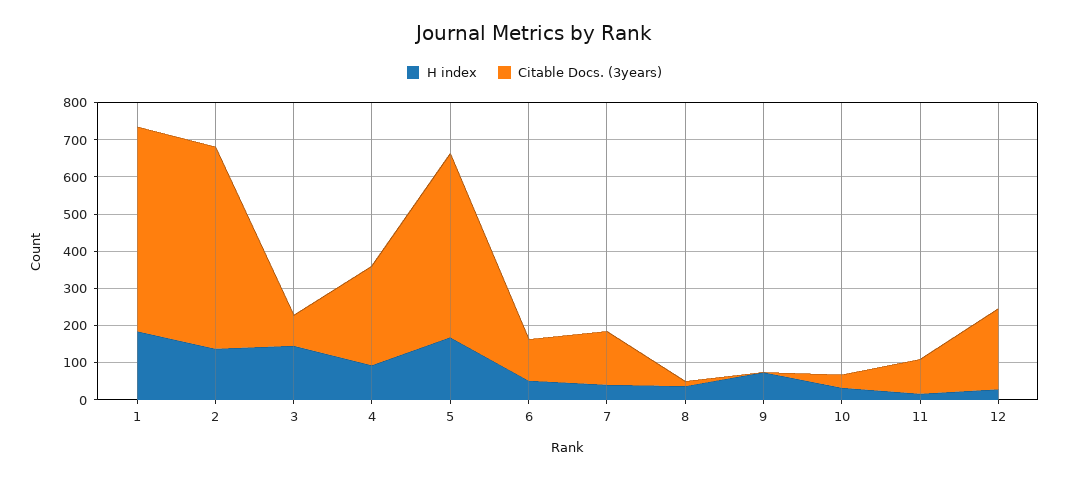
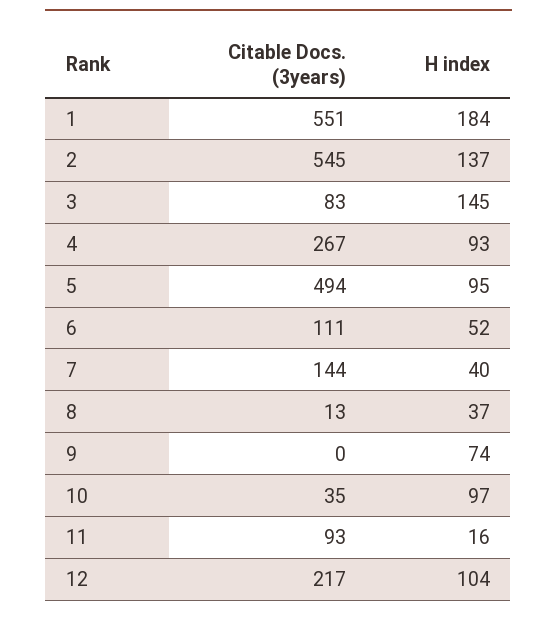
  {
    "H index": {
      "1": 184,
      "2": 137,
      "3": 145,
      "4": 93,
-     "5": 175,
+     "5": 95,
      "6": 52,
      "7": 40,
      "8": 37,
      "9": 74,
-     "10": 25,
+     "10": 97,
      "11": 16,
-     "12": 25
+     "12": 104
    },
    "Citable Docs. (3years)": {
      "1": 551,
      "2": 545,
      "3": 83,
      "4": 267,
      "5": 494,
      "6": 111,
      "7": 144,
      "8": 13,
      "9": 0,
      "10": 35,
      "11": 93,
      "12": 217
    }
  }

